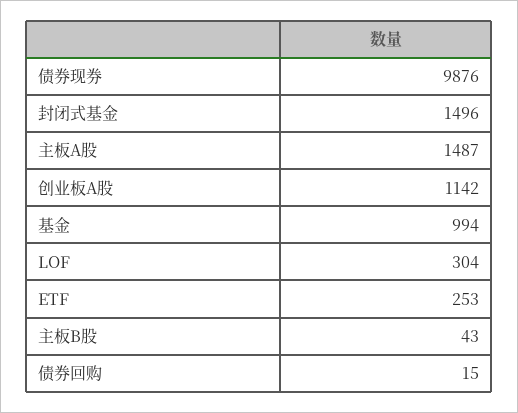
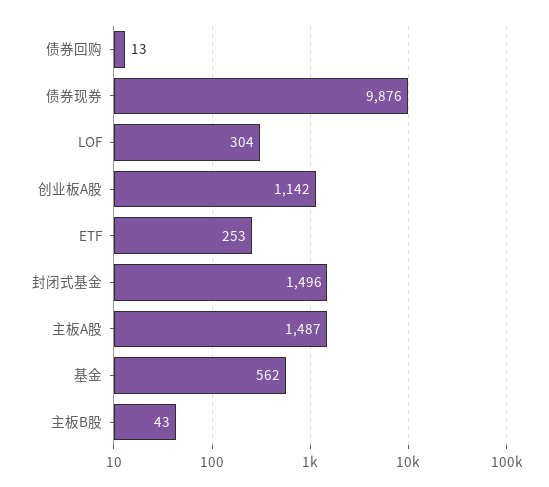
  {
    "债券现券": 9876,
    "封闭式基金": 1496,
    "主板A股": 1487,
    "创业板A股": 1142,
-   "基金": 994,
+   "基金": 562,
    "LOF": 304,
    "ETF": 253,
    "主板B股": 43,
-   "债券回购": 15
+   "债券回购": 13
  }

